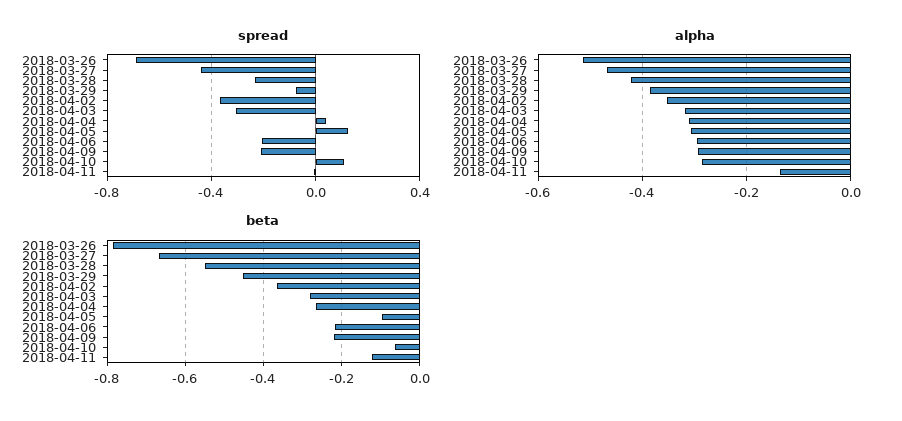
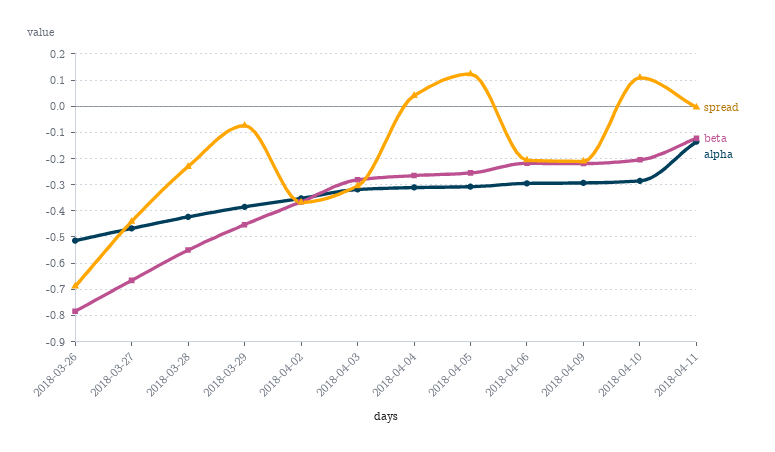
  {
    "spread": {
      "2018-03-26": -0.7,
      "2018-03-27": -0.45,
      "2018-03-28": -0.225,
      "2018-03-29": -0.075,
      "2018-04-02": -0.375,
      "2018-04-03": -0.3,
      "2018-04-04": 0.05,
      "2018-04-05": 0.125,
      "2018-04-06": -0.2,
      "2018-04-09": -0.2,
      "2018-04-10": 0.1,
      "2018-04-11": 0
    },
    "alpha": {
      "2018-03-26": -0.52,
      "2018-03-27": -0.46,
      "2018-03-28": -0.42,
      "2018-03-29": -0.38,
      "2018-04-02": -0.36,
      "2018-04-03": -0.32,
      "2018-04-04": -0.32,
      "2018-04-05": -0.3,
      "2018-04-06": -0.3,
      "2018-04-09": -0.3,
      "2018-04-10": -0.28,
      "2018-04-11": -0.14
    },
    "beta": {
      "2018-03-26": -0.78,
      "2018-03-27": -0.66,
      "2018-03-28": -0.56,
      "2018-03-29": -0.46,
      "2018-04-02": -0.36,
      "2018-04-03": -0.28,
      "2018-04-04": -0.26,
-     "2018-04-05": -0.1,
+     "2018-04-05": -0.25,
      "2018-04-06": -0.22,
      "2018-04-09": -0.22,
-     "2018-04-10": -0.06,
+     "2018-04-10": -0.2,
      "2018-04-11": -0.12
    }
  }

